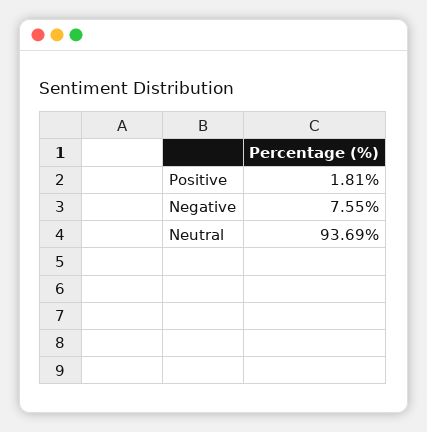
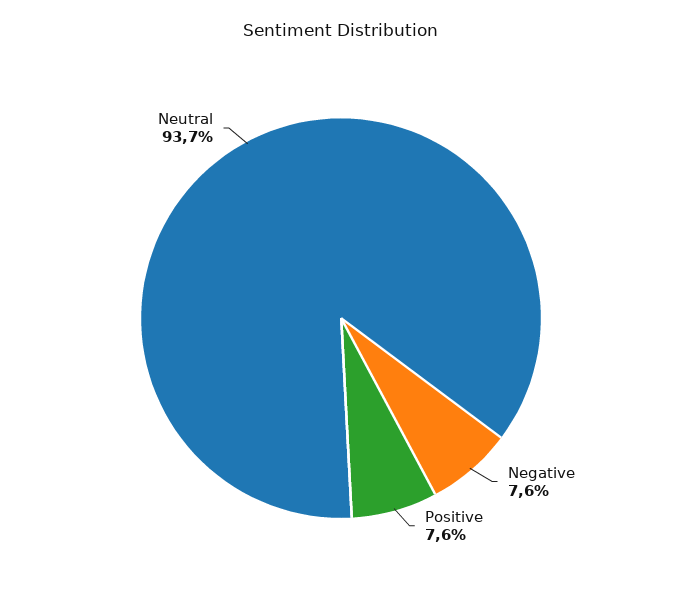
  {
-   "Positive": 1.81,
+   "Positive": 7.6,
    "Negative": 7.55,
    "Neutral": 93.69
  }

